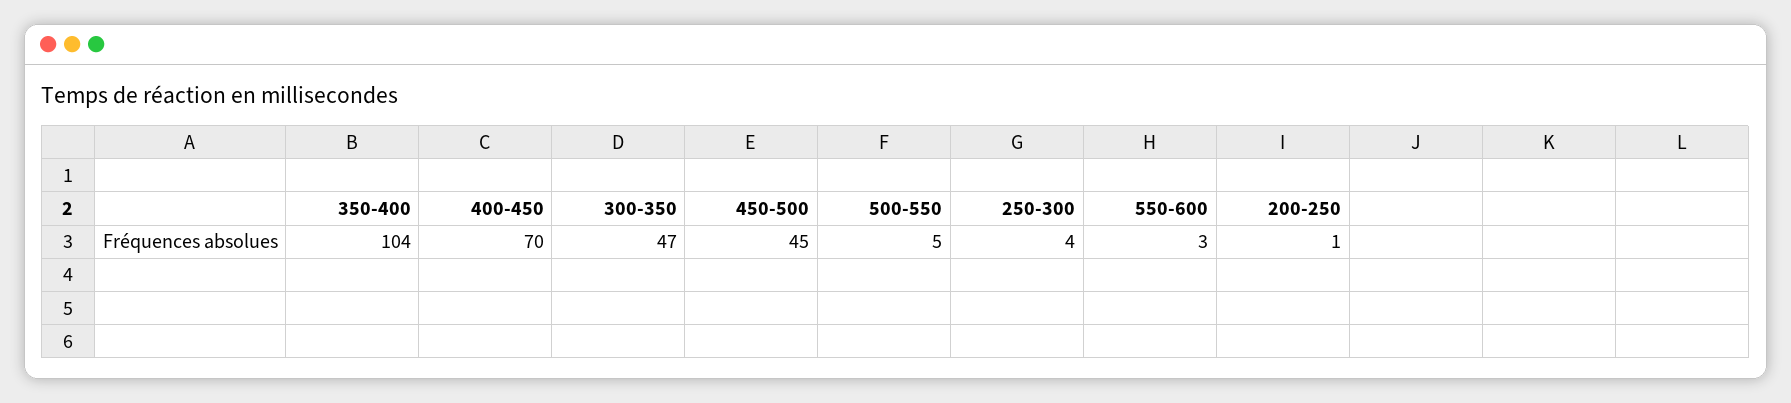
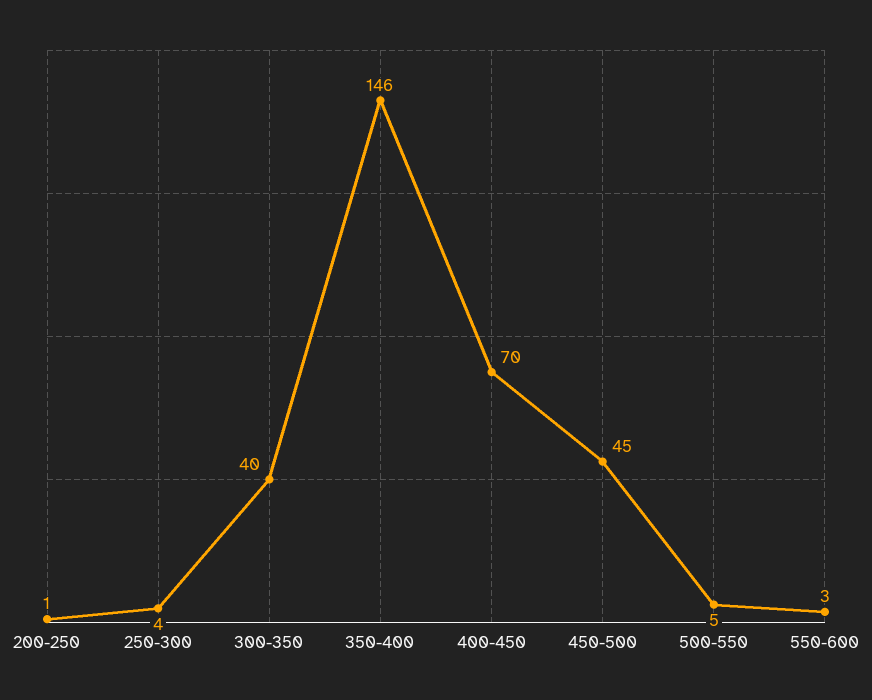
  {
-   "350-400": 104,
+   "350-400": 146,
    "400-450": 70,
-   "300-350": 47,
+   "300-350": 40,
    "450-500": 45,
    "500-550": 5,
    "250-300": 4,
    "550-600": 3,
    "200-250": 1
  }

